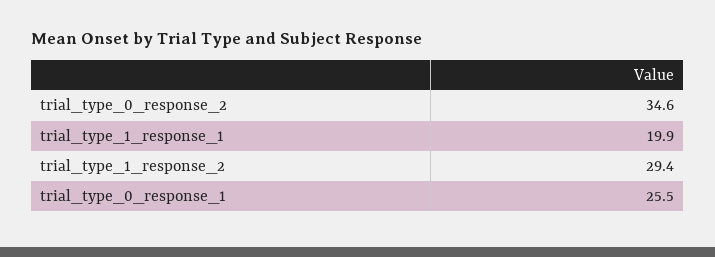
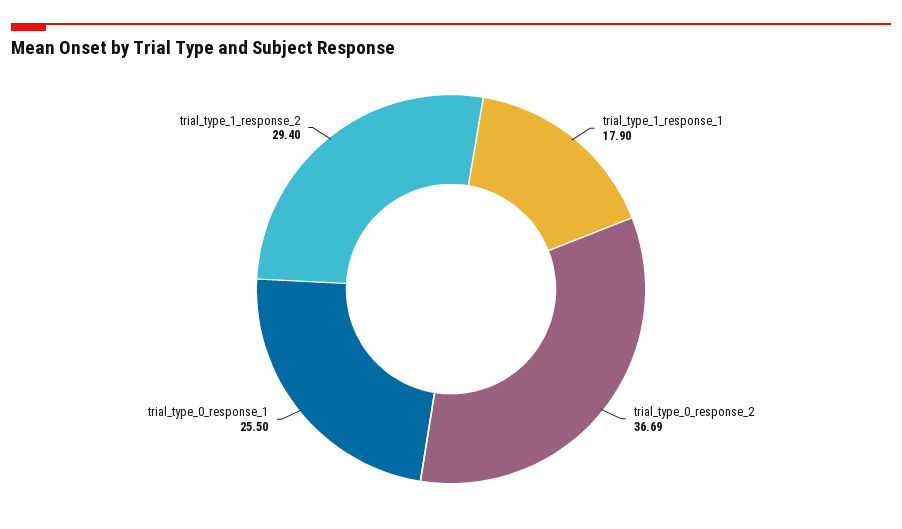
  {
-   "trial_type_0_response_2": 34.6,
+   "trial_type_0_response_2": 36.69,
-   "trial_type_1_response_1": 19.9,
+   "trial_type_1_response_1": 17.9,
    "trial_type_1_response_2": 29.4,
    "trial_type_0_response_1": 25.5
  }

